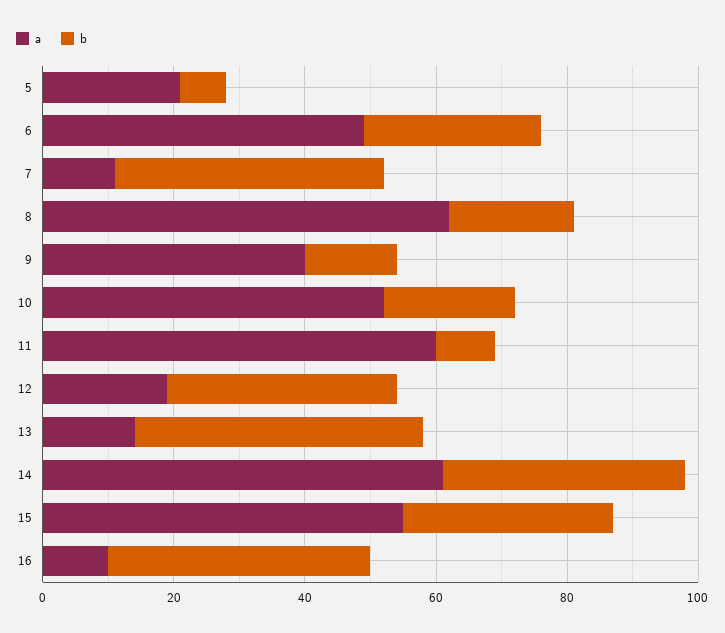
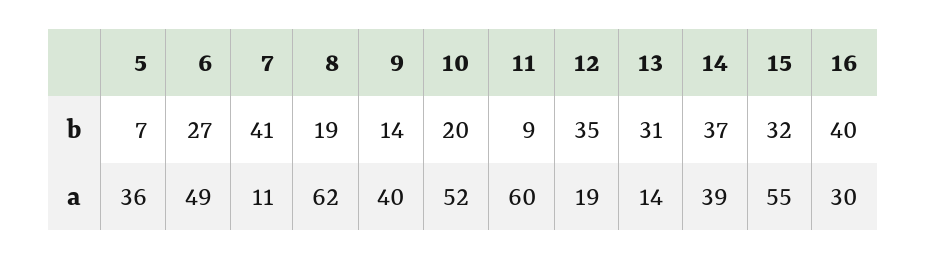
  {
    "a": {
-     "5": 20,
+     "5": 36,
      "6": 49,
      "7": 11,
      "8": 62,
      "9": 40,
      "10": 52,
      "11": 60,
      "12": 19,
      "13": 14,
-     "14": 60,
+     "14": 39,
      "15": 55,
-     "16": 10
+     "16": 30
    },
    "b": {
      "5": 7,
      "6": 27,
      "7": 41,
      "8": 19,
      "9": 14,
      "10": 20,
      "11": 9,
      "12": 35,
-     "13": 45,
+     "13": 31,
      "14": 37,
      "15": 32,
      "16": 40
    }
  }

